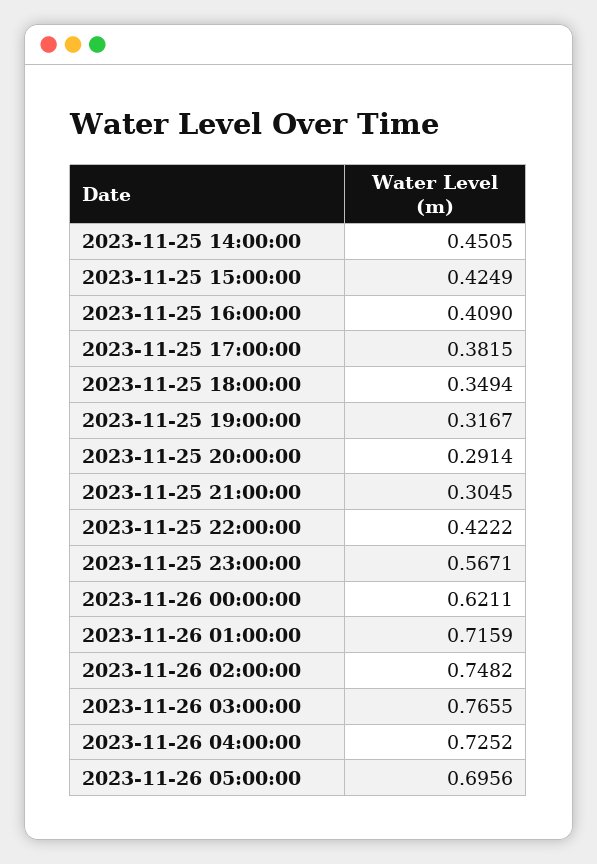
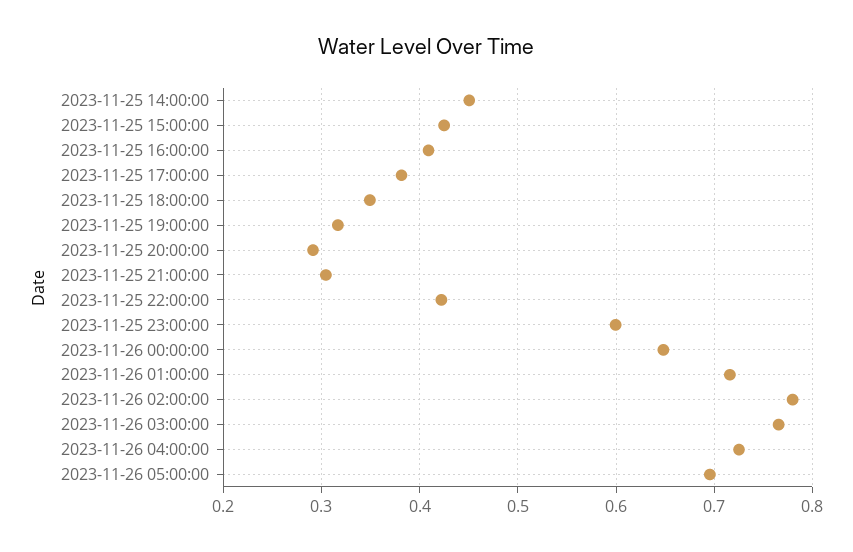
  {
    "2023-11-25 14:00:00": 0.4505,
    "2023-11-25 15:00:00": 0.4249,
    "2023-11-25 16:00:00": 0.409,
    "2023-11-25 17:00:00": 0.3815,
    "2023-11-25 18:00:00": 0.3494,
    "2023-11-25 19:00:00": 0.3167,
    "2023-11-25 20:00:00": 0.2914,
    "2023-11-25 21:00:00": 0.3045,
    "2023-11-25 22:00:00": 0.4222,
-   "2023-11-25 23:00:00": 0.5671,
+   "2023-11-25 23:00:00": 0.6,
-   "2023-11-26 00:00:00": 0.6211,
+   "2023-11-26 00:00:00": 0.65,
    "2023-11-26 01:00:00": 0.7159,
-   "2023-11-26 02:00:00": 0.7482,
+   "2023-11-26 02:00:00": 0.78,
    "2023-11-26 03:00:00": 0.7655,
    "2023-11-26 04:00:00": 0.7252,
    "2023-11-26 05:00:00": 0.6956
  }

